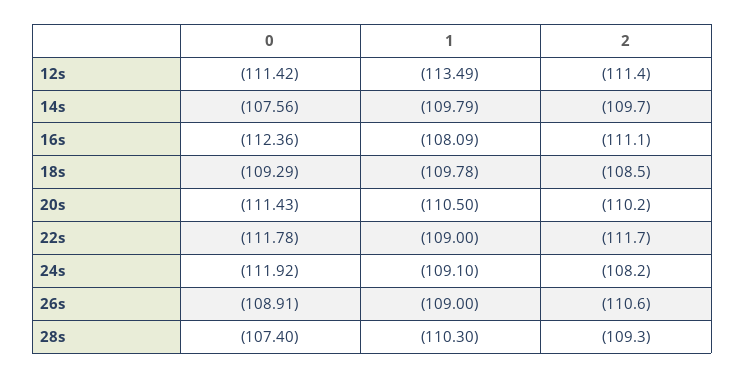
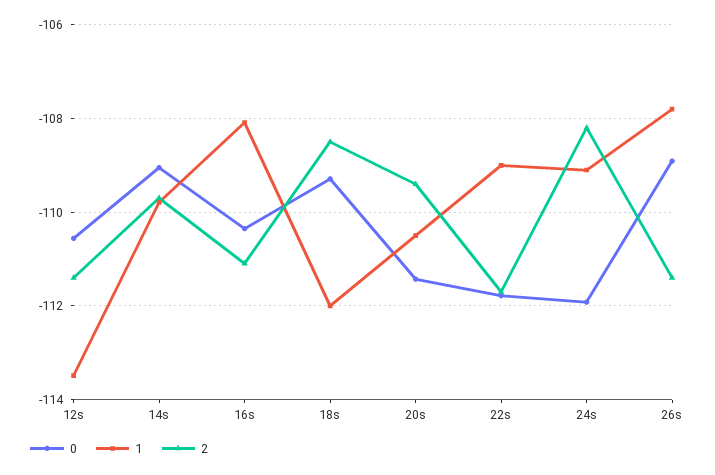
  {
    "0": {
-     "12s": -111.42,
+     "12s": -110.6,
-     "14s": -107.56,
+     "14s": -109,
-     "16s": -112.36,
+     "16s": -110.4,
      "18s": -109.29,
      "20s": -111.43,
      "22s": -111.78,
      "24s": -111.92,
-     "26s": -108.91,
+     "26s": -108.91
-     "28s": -107.4
    },
    "1": {
      "12s": -113.49,
      "14s": -109.79,
      "16s": -108.09,
-     "18s": -109.78,
+     "18s": -112,
      "20s": -110.5,
      "22s": -109,
      "24s": -109.1,
-     "26s": -109,
+     "26s": -107.8
-     "28s": -110.3
    },
    "2": {
      "12s": -111.4,
      "14s": -109.7,
      "16s": -111.1,
      "18s": -108.5,
-     "20s": -110.2,
+     "20s": -109.4,
      "22s": -111.7,
      "24s": -108.2,
-     "26s": -110.6,
+     "26s": -111.4
-     "28s": -109.3
    }
  }

